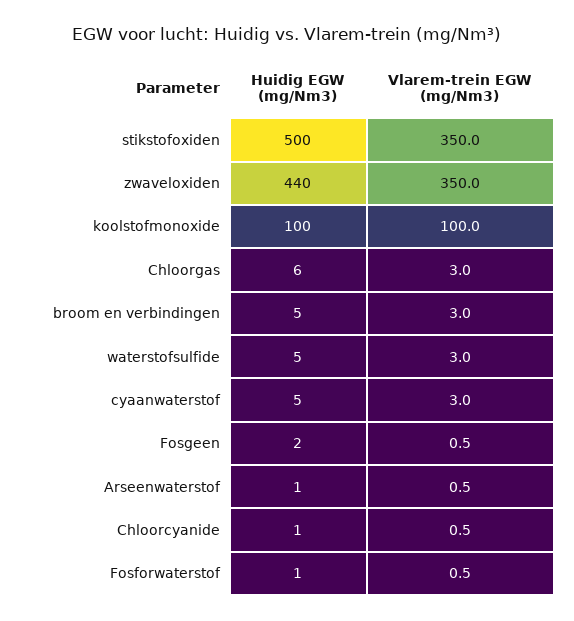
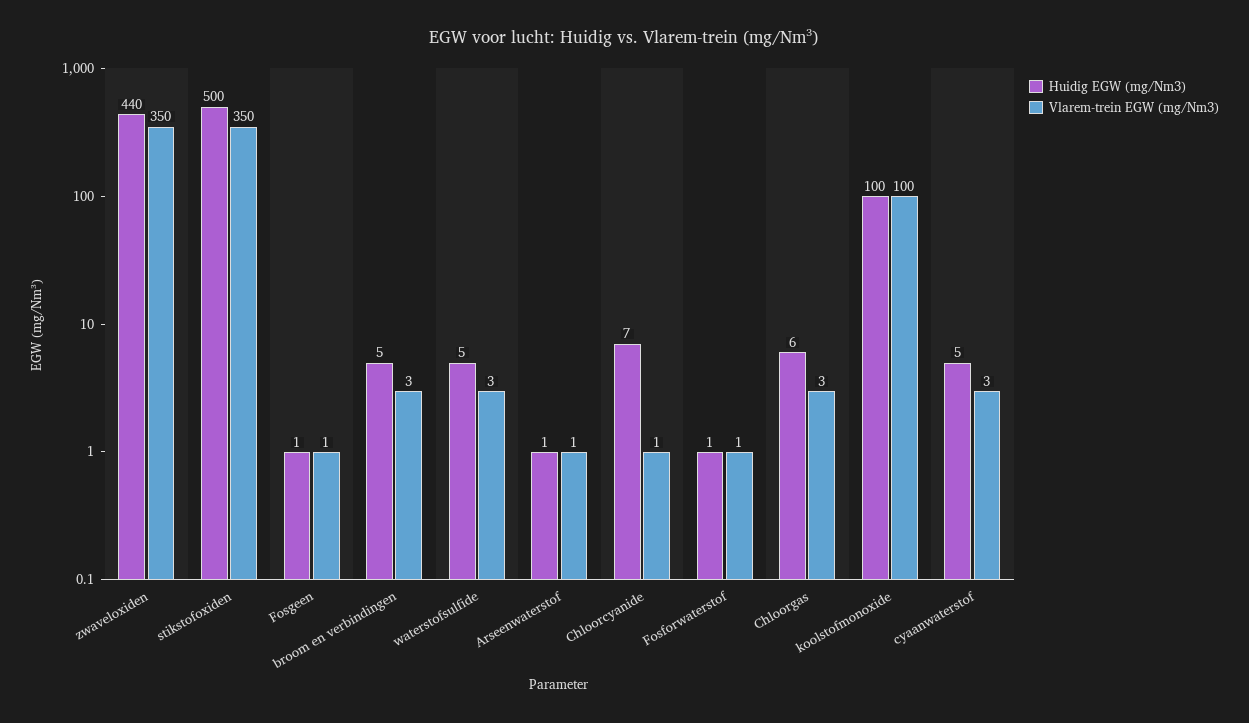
  {
    "Huidig EGW (mg/Nm3)": {
      "stikstofoxiden": 500,
      "zwaveloxiden": 440,
      "koolstofmonoxide": 100,
      "Chloorgas": 6,
      "broom en verbindingen": 5,
      "waterstofsulfide": 5,
      "cyaanwaterstof": 5,
-     "Fosgeen": 2,
+     "Fosgeen": 1,
      "Arseenwaterstof": 1,
-     "Chloorcyanide": 1,
+     "Chloorcyanide": 7,
      "Fosforwaterstof": 1
    },
    "Vlarem-trein EGW (mg/Nm3)": {
      "stikstofoxiden": 350,
      "zwaveloxiden": 350,
      "koolstofmonoxide": 100,
      "Chloorgas": 3,
      "broom en verbindingen": 3,
      "waterstofsulfide": 3,
      "cyaanwaterstof": 3,
      "Fosgeen": 0.5,
      "Arseenwaterstof": 0.5,
      "Chloorcyanide": 0.5,
      "Fosforwaterstof": 0.5
    }
  }

